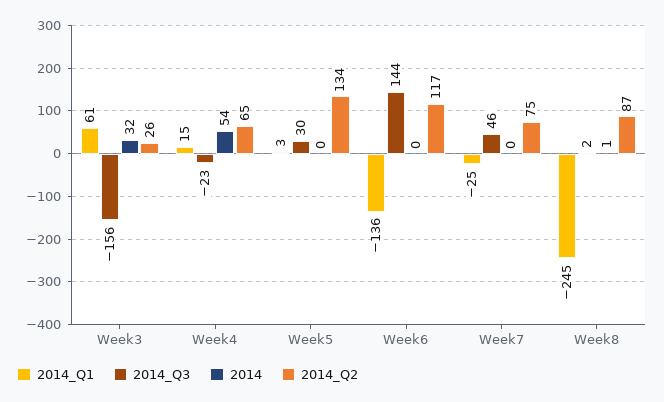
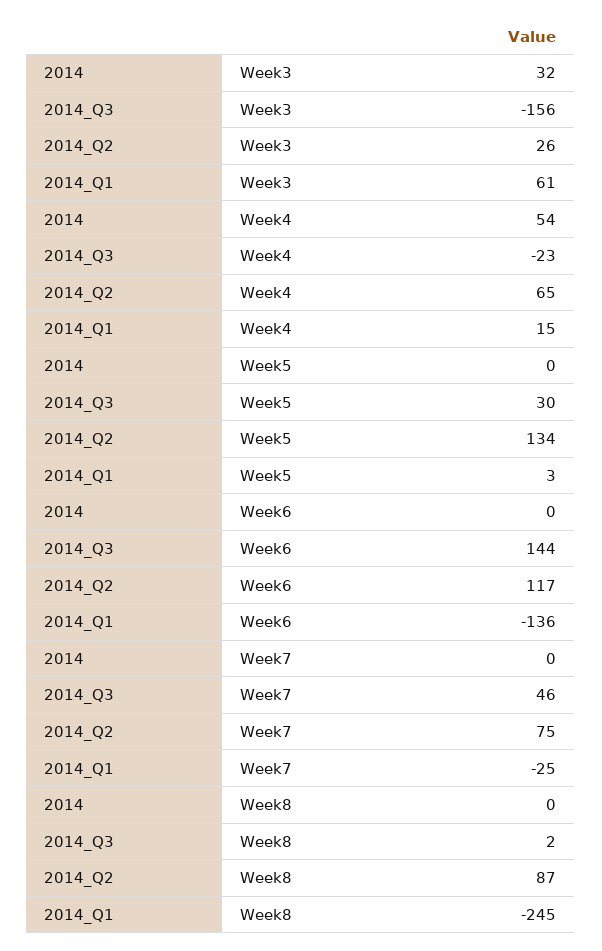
  {
    "2014_Q1": {
      "Week3": 61,
      "Week4": 15,
      "Week5": 3,
      "Week6": -136,
      "Week7": -25,
      "Week8": -245
    },
    "2014_Q3": {
      "Week3": -156,
      "Week4": -23,
      "Week5": 30,
      "Week6": 144,
      "Week7": 46,
      "Week8": 2
    },
    "2014": {
      "Week3": 32,
      "Week4": 54,
      "Week5": 0,
      "Week6": 0,
      "Week7": 0,
-     "Week8": 1
+     "Week8": 0
    },
    "2014_Q2": {
      "Week3": 26,
      "Week4": 65,
      "Week5": 134,
      "Week6": 117,
      "Week7": 75,
      "Week8": 87
    }
  }

